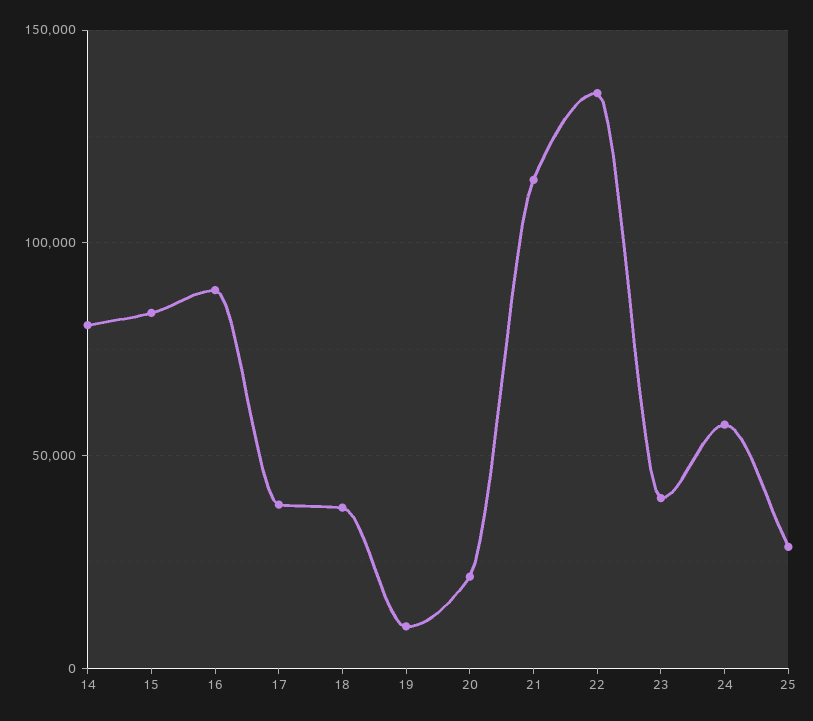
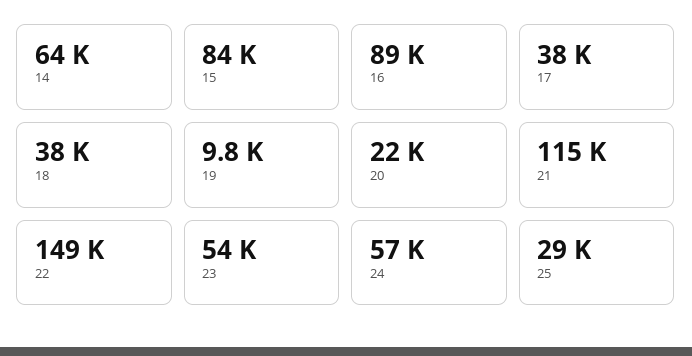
  {
-   "14": 80000,
+   "14": 64000,
    "15": 84000,
    "16": 89000,
    "17": 38000,
    "18": 38000,
    "19": 9800,
    "20": 22000,
    "21": 115000,
-   "22": 135000,
+   "22": 149000,
-   "23": 40000,
+   "23": 54000,
    "24": 57000,
    "25": 29000
  }

